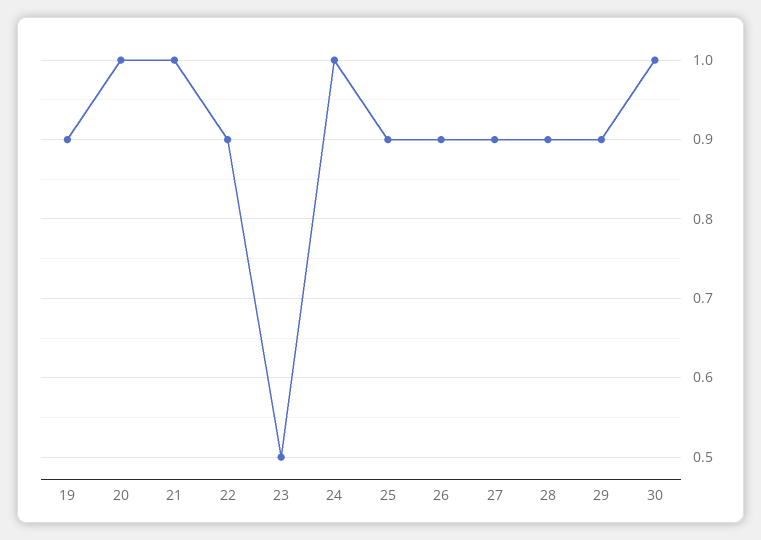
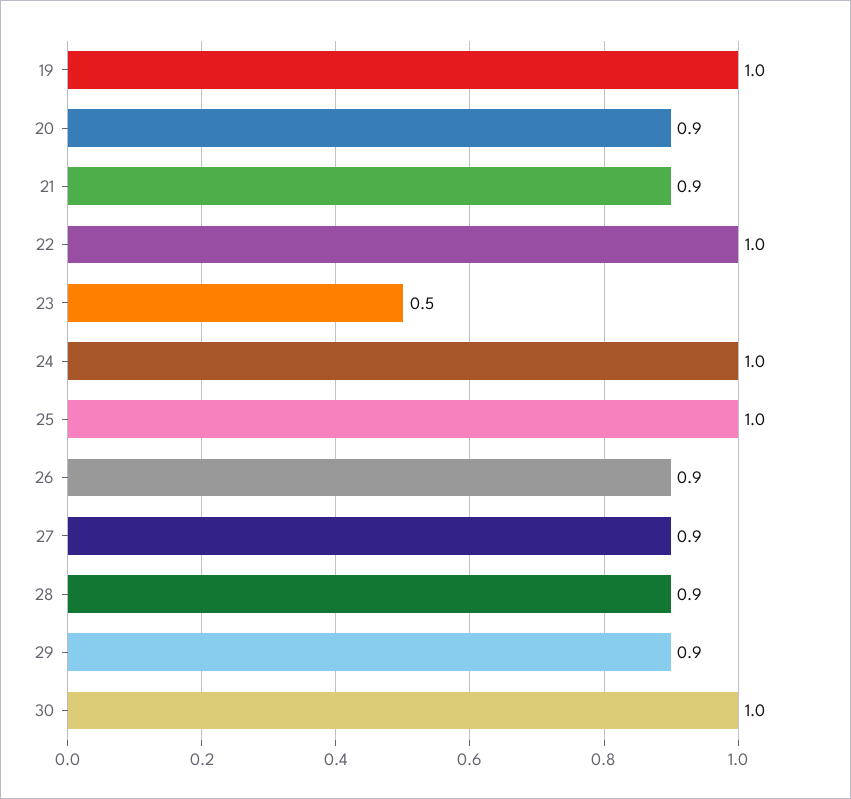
  {
-   "19": 0.9,
+   "19": 1,
-   "20": 1,
+   "20": 0.9,
-   "21": 1,
+   "21": 0.9,
-   "22": 0.9,
+   "22": 1,
    "23": 0.5,
    "24": 1,
-   "25": 0.9,
+   "25": 1,
    "26": 0.9,
    "27": 0.9,
    "28": 0.9,
    "29": 0.9,
    "30": 1
  }

